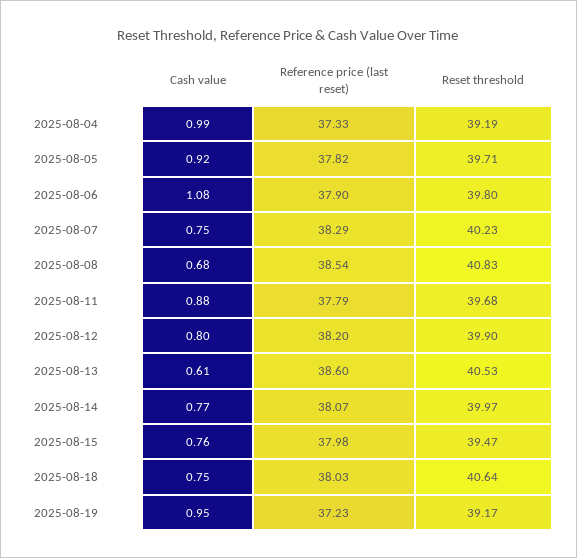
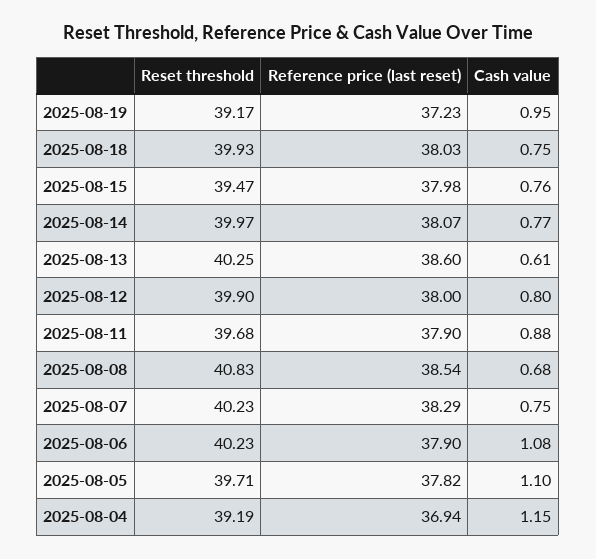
  {
    "Cash value": {
-     "2025-08-04": 0.99,
+     "2025-08-04": 1.15,
-     "2025-08-05": 0.92,
+     "2025-08-05": 1.1,
      "2025-08-06": 1.08,
      "2025-08-07": 0.75,
      "2025-08-08": 0.68,
      "2025-08-11": 0.88,
      "2025-08-12": 0.8,
      "2025-08-13": 0.61,
      "2025-08-14": 0.77,
      "2025-08-15": 0.76,
      "2025-08-18": 0.75,
      "2025-08-19": 0.95
    },
    "Reference price (last reset)": {
-     "2025-08-04": 37.33,
+     "2025-08-04": 36.94,
      "2025-08-05": 37.82,
      "2025-08-06": 37.9,
      "2025-08-07": 38.29,
      "2025-08-08": 38.54,
-     "2025-08-11": 37.79,
+     "2025-08-11": 37.9,
-     "2025-08-12": 38.2,
+     "2025-08-12": 38,
      "2025-08-13": 38.6,
      "2025-08-14": 38.07,
      "2025-08-15": 37.98,
      "2025-08-18": 38.03,
      "2025-08-19": 37.23
    },
    "Reset threshold": {
      "2025-08-04": 39.19,
      "2025-08-05": 39.71,
-     "2025-08-06": 39.8,
+     "2025-08-06": 40.23,
      "2025-08-07": 40.23,
      "2025-08-08": 40.83,
      "2025-08-11": 39.68,
      "2025-08-12": 39.9,
-     "2025-08-13": 40.53,
+     "2025-08-13": 40.25,
      "2025-08-14": 39.97,
      "2025-08-15": 39.47,
-     "2025-08-18": 40.64,
+     "2025-08-18": 39.93,
      "2025-08-19": 39.17
    }
  }

